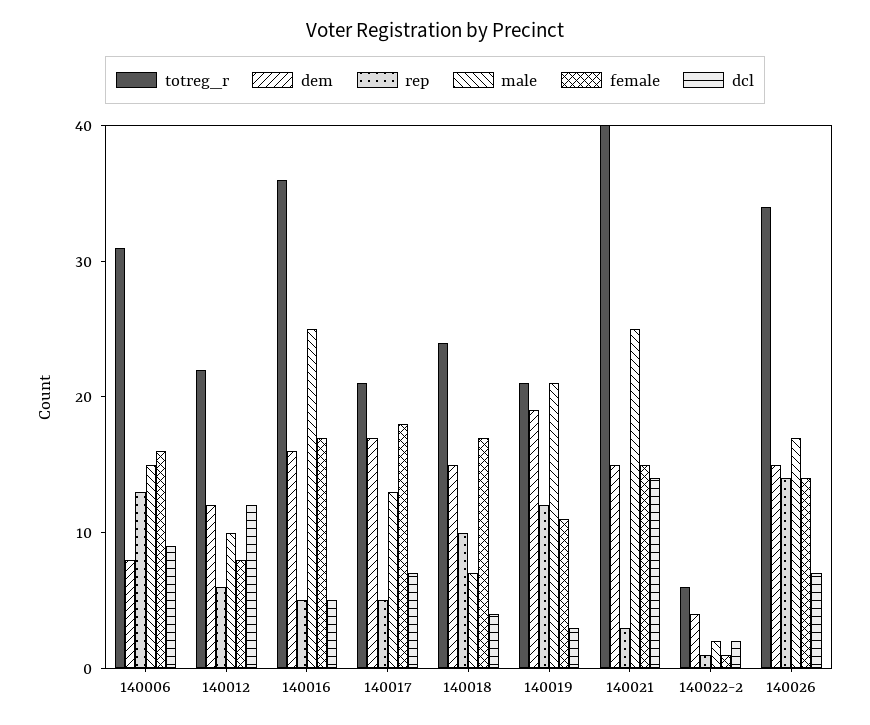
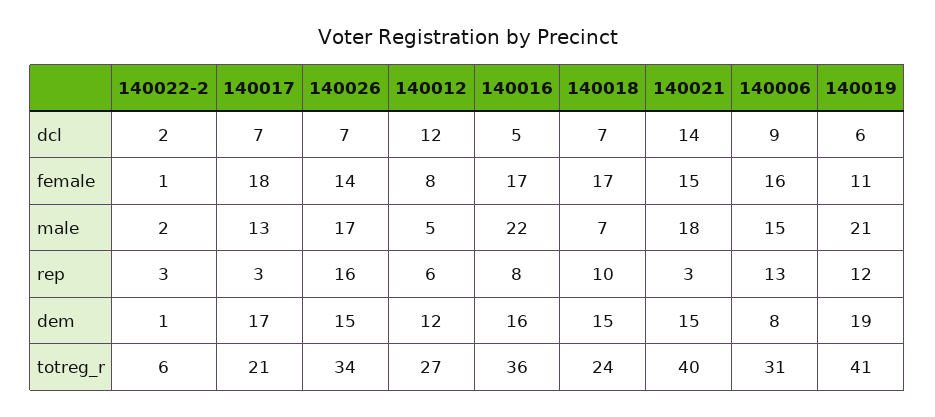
  {
    "totreg_r": {
      "140006": 31,
-     "140012": 22,
+     "140012": 27,
      "140016": 36,
      "140017": 21,
      "140018": 24,
-     "140019": 21,
+     "140019": 41,
      "140021": 40,
      "140022-2": 6,
      "140026": 34
    },
    "dem": {
      "140006": 8,
      "140012": 12,
      "140016": 16,
      "140017": 17,
      "140018": 15,
      "140019": 19,
      "140021": 15,
-     "140022-2": 4,
+     "140022-2": 1,
      "140026": 15
    },
    "rep": {
      "140006": 13,
      "140012": 6,
-     "140016": 5,
+     "140016": 8,
-     "140017": 5,
+     "140017": 3,
      "140018": 10,
      "140019": 12,
      "140021": 3,
-     "140022-2": 1,
+     "140022-2": 3,
-     "140026": 14
+     "140026": 16
    },
    "male": {
      "140006": 15,
-     "140012": 10,
+     "140012": 5,
-     "140016": 25,
+     "140016": 22,
      "140017": 13,
      "140018": 7,
      "140019": 21,
-     "140021": 25,
+     "140021": 18,
      "140022-2": 2,
      "140026": 17
    },
    "female": {
      "140006": 16,
      "140012": 8,
      "140016": 17,
      "140017": 18,
      "140018": 17,
      "140019": 11,
      "140021": 15,
      "140022-2": 1,
      "140026": 14
    },
    "dcl": {
      "140006": 9,
      "140012": 12,
      "140016": 5,
      "140017": 7,
-     "140018": 4,
+     "140018": 7,
-     "140019": 3,
+     "140019": 6,
      "140021": 14,
      "140022-2": 2,
      "140026": 7
    }
  }

